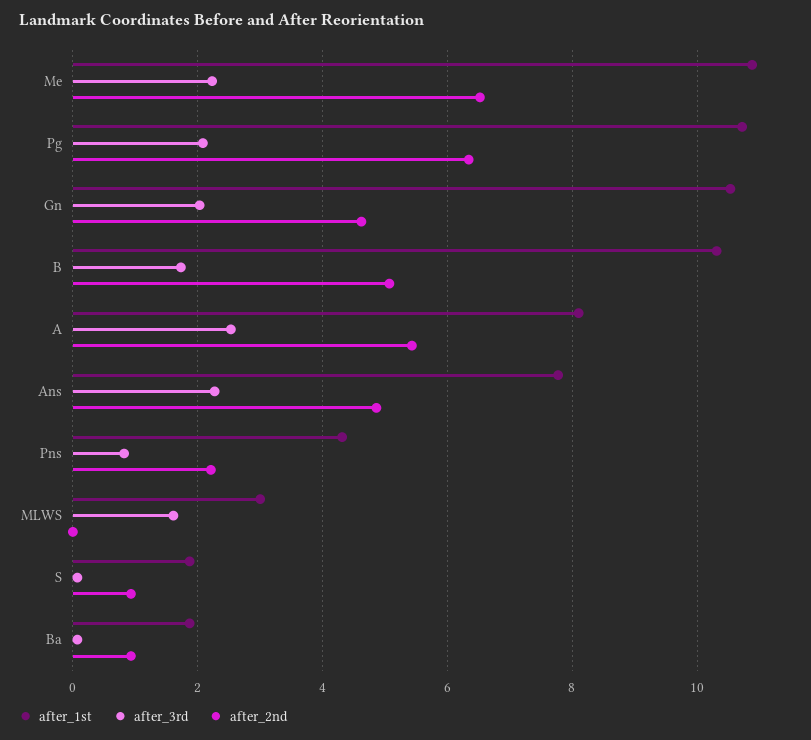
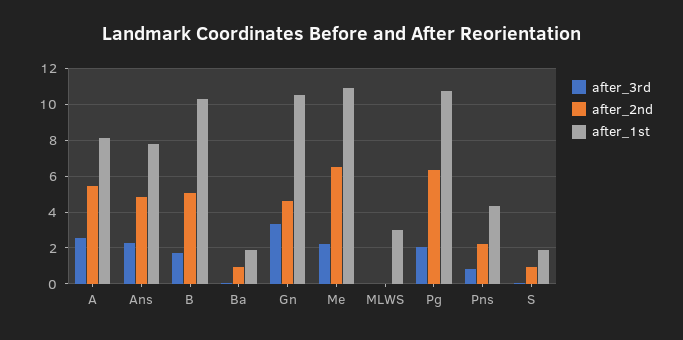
  {
    "after_1st": {
      "Me": 10.8,
      "Pg": 10.8,
      "Gn": 10.6,
      "B": 10.4,
      "A": 8.2,
      "Ans": 7.8,
      "Pns": 4.4,
      "MLWS": 3,
      "S": 1.8,
      "Ba": 1.8
    },
    "after_3rd": {
      "Me": 2.2,
      "Pg": 2,
-     "Gn": 2,
+     "Gn": 3.5,
      "B": 1.8,
      "A": 2.6,
      "Ans": 2.2,
      "Pns": 0.8,
-     "MLWS": 1.6,
+     "MLWS": 0,
      "S": 0,
      "Ba": 0
    },
    "after_2nd": {
      "Me": 6.6,
      "Pg": 6.4,
      "Gn": 4.6,
      "B": 5,
      "A": 5.4,
      "Ans": 4.8,
      "Pns": 2.2,
      "MLWS": 0,
      "S": 1,
      "Ba": 1
    }
  }

